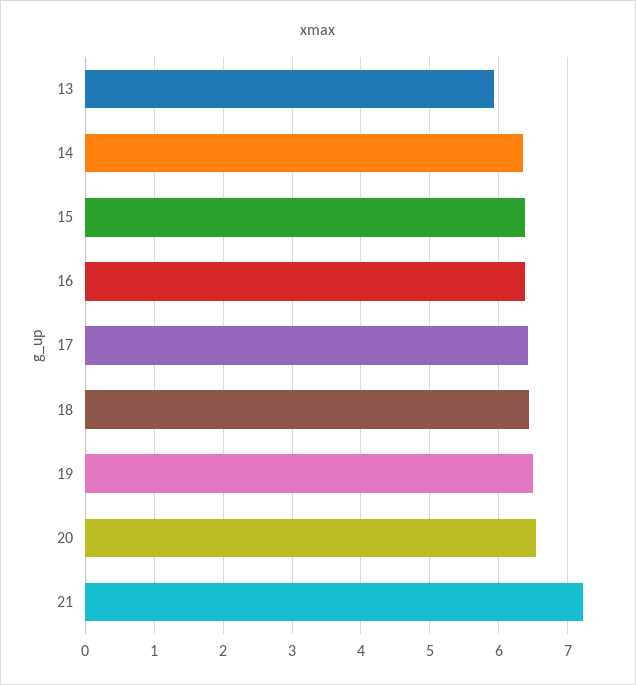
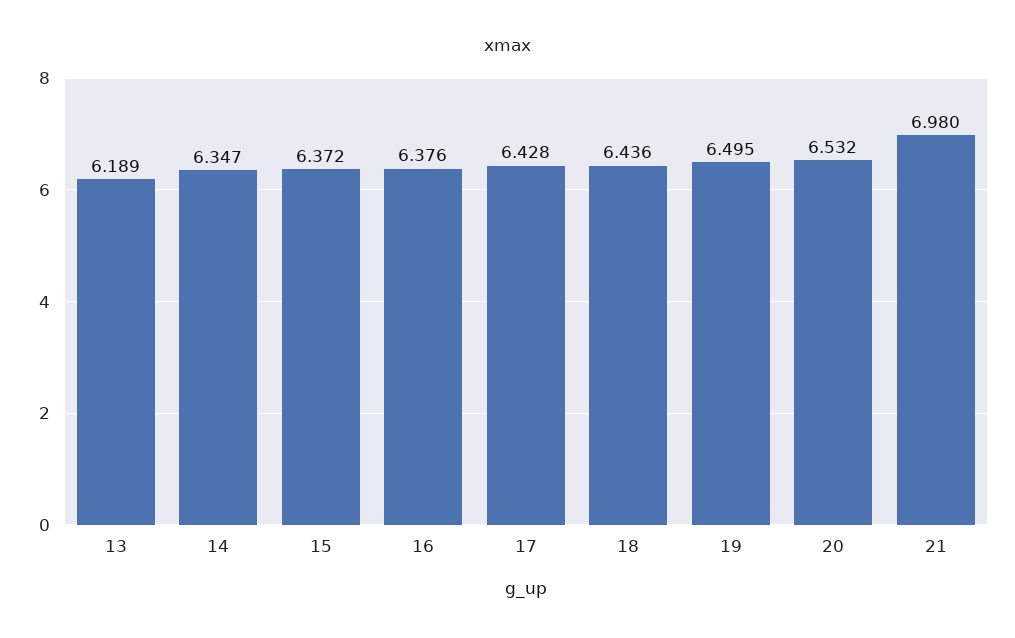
  {
-   "13": 5.9,
+   "13": 6.189,
    "14": 6.347,
    "15": 6.372,
    "16": 6.376,
    "17": 6.428,
    "18": 6.436,
    "19": 6.495,
    "20": 6.532,
-   "21": 7.2
+   "21": 6.98
  }

